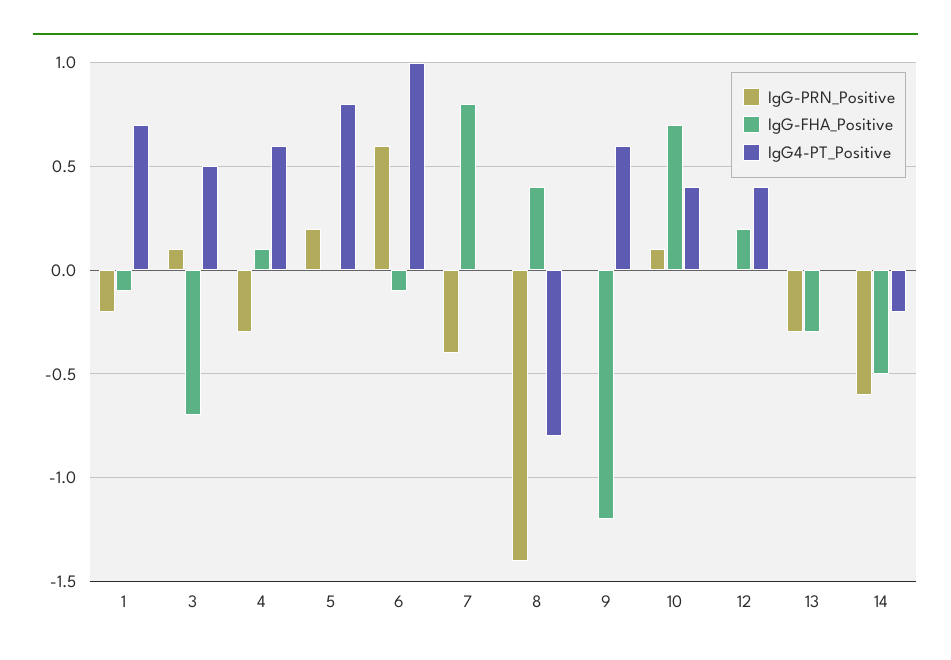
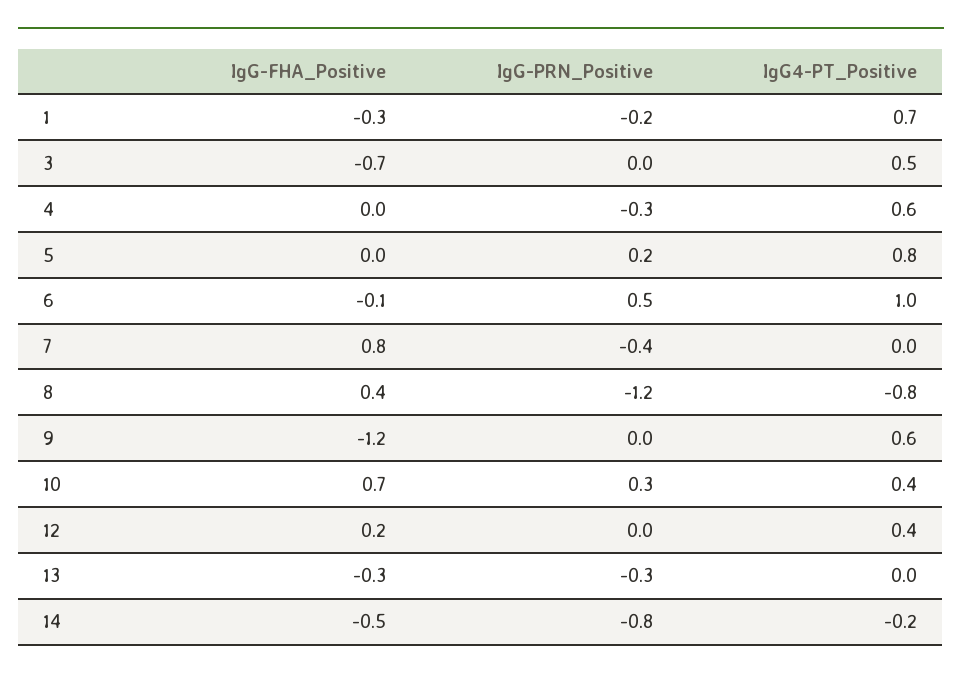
  {
    "IgG-PRN_Positive": {
      "1": -0.2,
-     "3": 0.1,
+     "3": 0,
      "4": -0.3,
      "5": 0.2,
-     "6": 0.6,
+     "6": 0.5,
      "7": -0.4,
-     "8": -1.4,
+     "8": -1.2,
      "9": 0,
-     "10": 0.1,
+     "10": 0.3,
      "12": 0,
      "13": -0.3,
-     "14": -0.6
+     "14": -0.8
    },
    "IgG-FHA_Positive": {
-     "1": -0.1,
+     "1": -0.3,
      "3": -0.7,
-     "4": 0.1,
+     "4": 0,
      "5": 0,
      "6": -0.1,
      "7": 0.8,
      "8": 0.4,
      "9": -1.2,
      "10": 0.7,
      "12": 0.2,
      "13": -0.3,
      "14": -0.5
    },
    "IgG4-PT_Positive": {
      "1": 0.7,
      "3": 0.5,
      "4": 0.6,
      "5": 0.8,
      "6": 1,
      "7": 0,
      "8": -0.8,
      "9": 0.6,
      "10": 0.4,
      "12": 0.4,
      "13": 0,
      "14": -0.2
    }
  }

